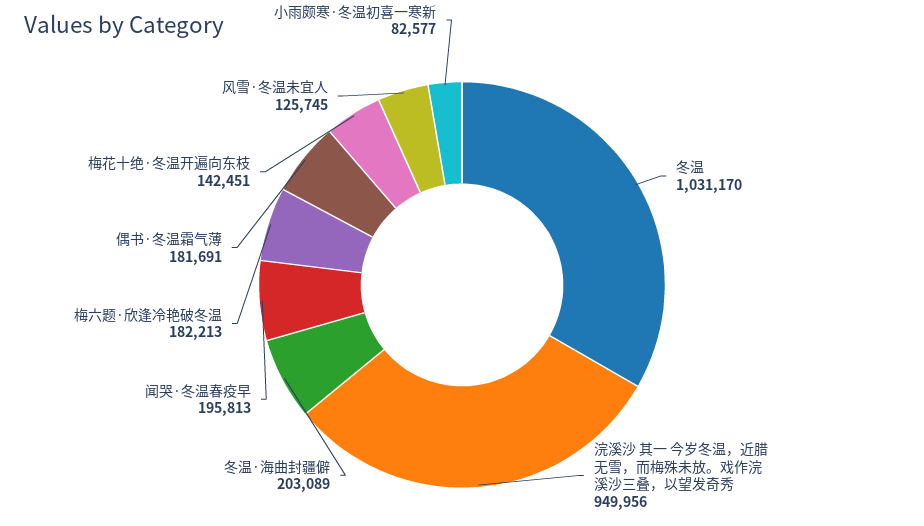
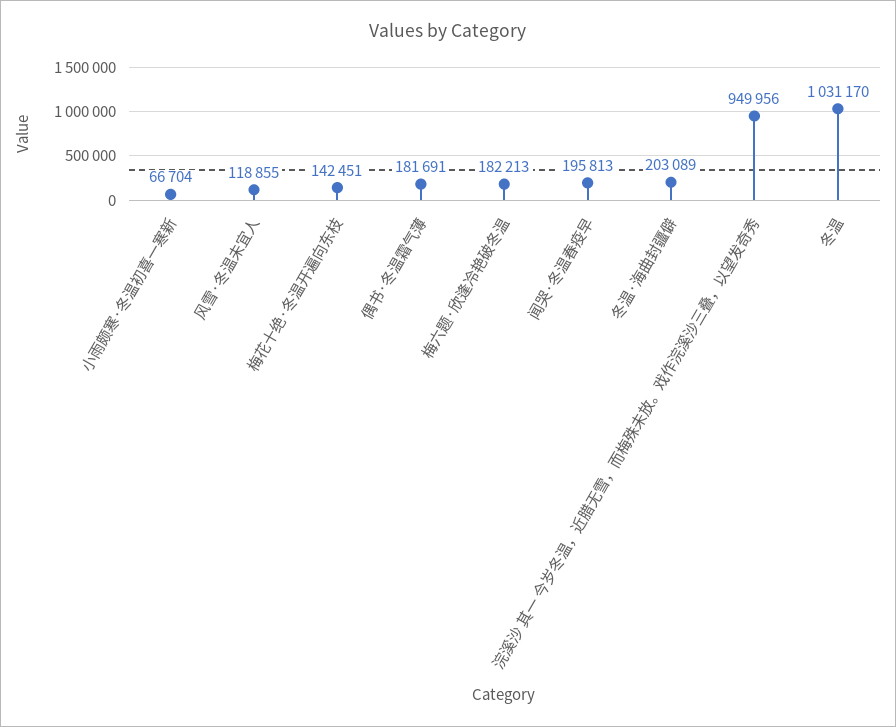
  {
    "冬温": 1031170,
    "浣溪沙 其一 今岁冬温，近腊无雪，而梅殊未放。戏作浣溪沙三叠，以望发奇秀": 949956,
    "冬温·海曲封疆僻": 203089,
    "闻哭·冬温春疫早": 195813,
    "梅六题·欣逢冷艳破冬温": 182213,
    "偶书·冬温霜气薄": 181691,
    "梅花十绝·冬温开遍向东枝": 142451,
-   "风雪·冬温未宜人": 125745,
+   "风雪·冬温未宜人": 118855,
-   "小雨颇寒·冬温初喜一寒新": 82577
+   "小雨颇寒·冬温初喜一寒新": 66704
  }

